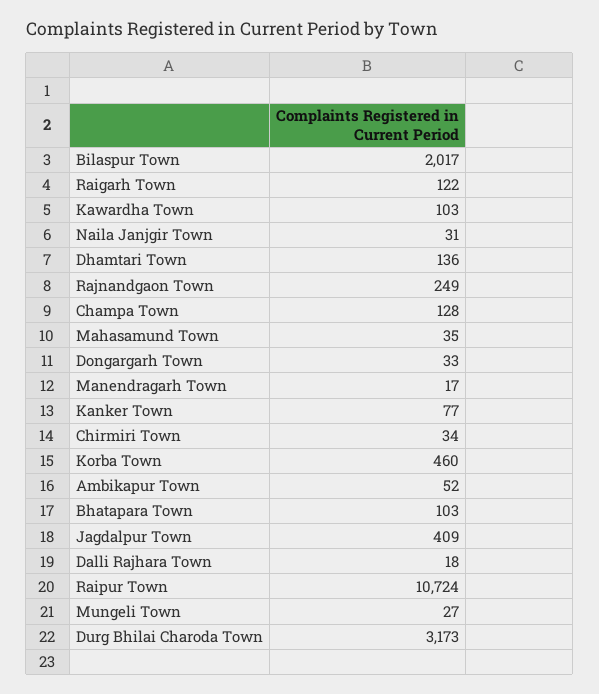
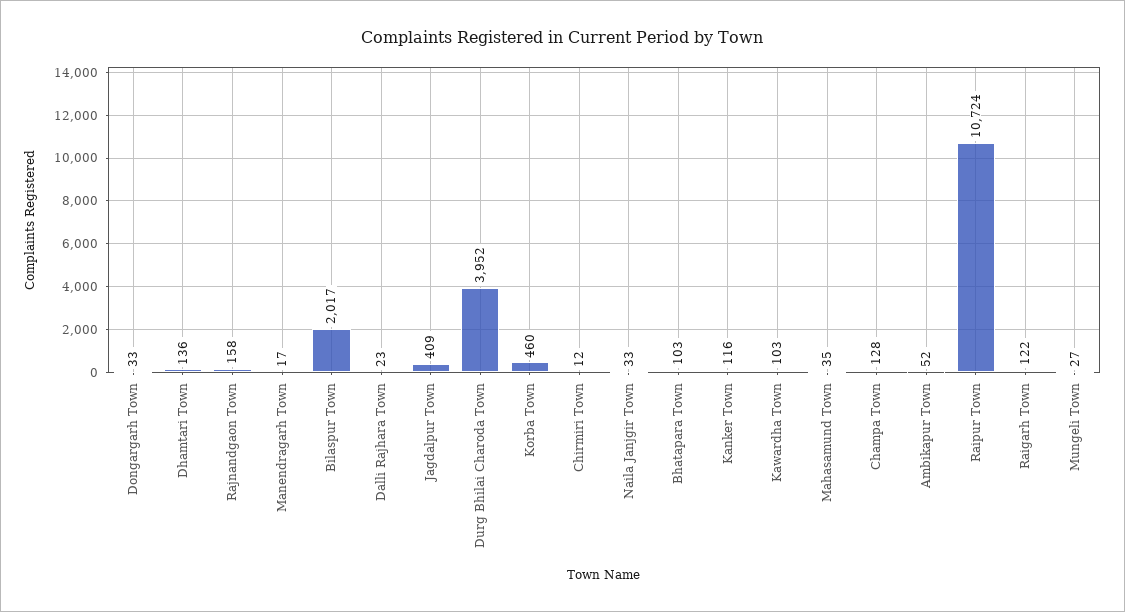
  {
    "Bilaspur Town": 2017,
    "Raigarh Town": 122,
    "Kawardha Town": 103,
-   "Naila Janjgir Town": 31,
+   "Naila Janjgir Town": 33,
    "Dhamtari Town": 136,
-   "Rajnandgaon Town": 249,
+   "Rajnandgaon Town": 158,
    "Champa Town": 128,
    "Mahasamund Town": 35,
    "Dongargarh Town": 33,
    "Manendragarh Town": 17,
-   "Kanker Town": 77,
+   "Kanker Town": 116,
-   "Chirmiri Town": 34,
+   "Chirmiri Town": 12,
    "Korba Town": 460,
    "Ambikapur Town": 52,
    "Bhatapara Town": 103,
    "Jagdalpur Town": 409,
-   "Dalli Rajhara Town": 18,
+   "Dalli Rajhara Town": 23,
    "Raipur Town": 10724,
    "Mungeli Town": 27,
-   "Durg Bhilai Charoda Town": 3173
+   "Durg Bhilai Charoda Town": 3952
  }

